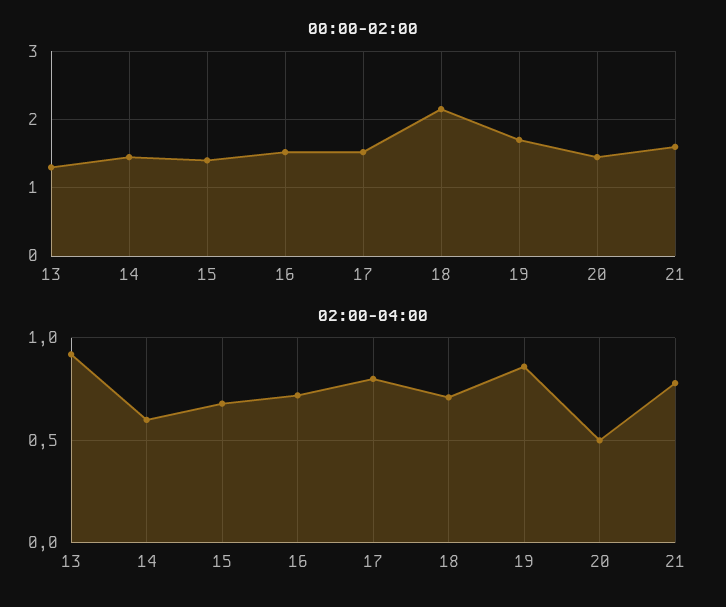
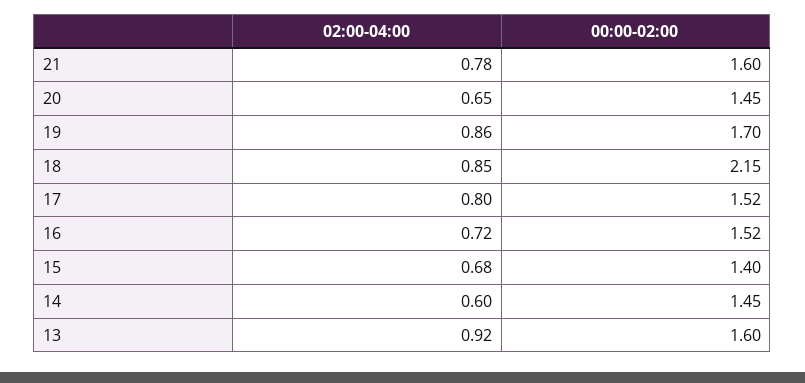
  {
    "00:00-02:00": {
-     "13": 1.3,
+     "13": 1.6,
      "14": 1.45,
      "15": 1.4,
      "16": 1.52,
      "17": 1.52,
      "18": 2.15,
      "19": 1.7,
      "20": 1.45,
      "21": 1.6
    },
    "02:00-04:00": {
      "13": 0.92,
      "14": 0.6,
      "15": 0.68,
      "16": 0.72,
      "17": 0.8,
-     "18": 0.7,
+     "18": 0.85,
      "19": 0.86,
-     "20": 0.5,
+     "20": 0.65,
      "21": 0.78
    }
  }

